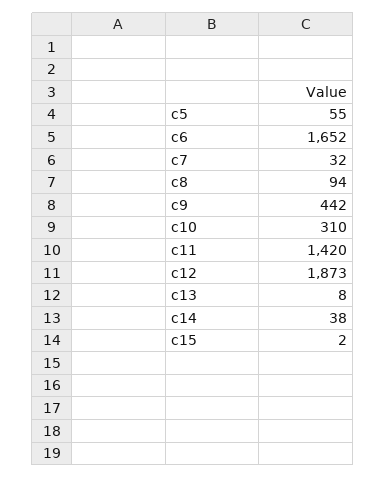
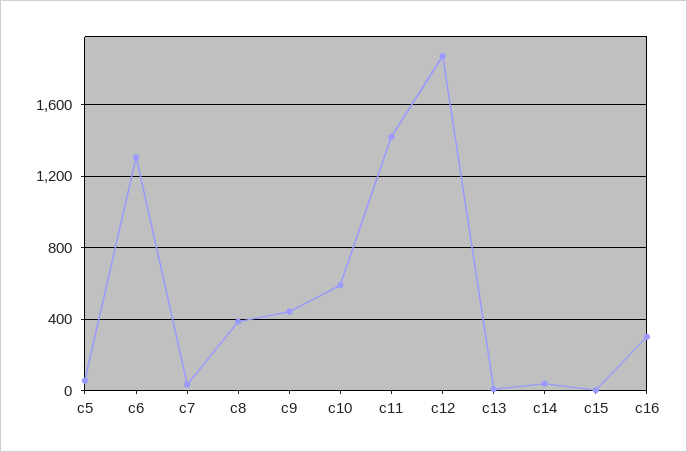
  {
    "c5": 55,
-   "c6": 1652,
+   "c6": 1300,
    "c7": 32,
-   "c8": 94,
+   "c8": 400,
    "c9": 442,
-   "c10": 310,
+   "c10": 600,
    "c11": 1420,
    "c12": 1873,
    "c13": 8,
    "c14": 38,
-   "c15": 2
+   "c15": 2,
+   "c16": 300
  }

